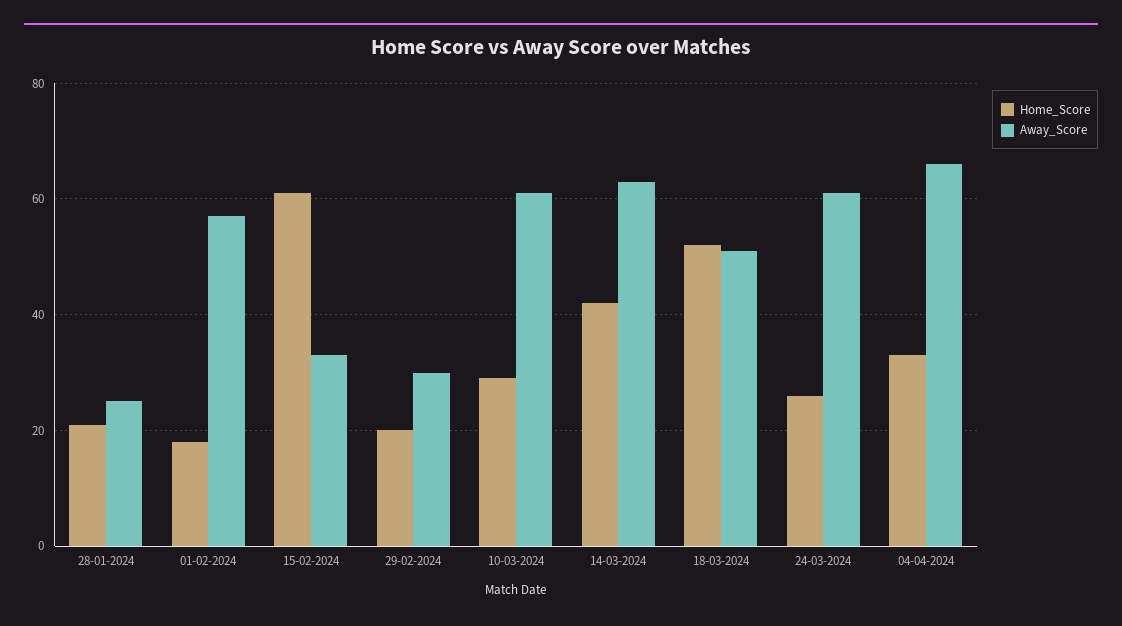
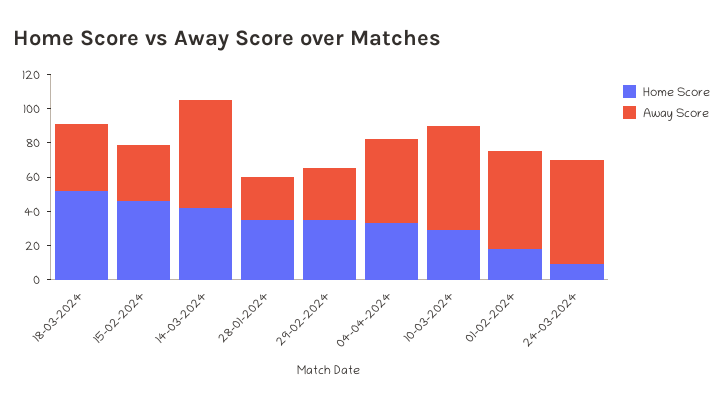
  {
    "Home_Score": {
-     "28-01-2024": 20,
+     "28-01-2024": 35,
      "01-02-2024": 20,
-     "15-02-2024": 60,
+     "15-02-2024": 45,
-     "29-02-2024": 20,
+     "29-02-2024": 35,
      "10-03-2024": 30,
      "14-03-2024": 40,
      "18-03-2024": 50,
-     "24-03-2024": 25,
+     "24-03-2024": 10,
      "04-04-2024": 35
    },
    "Away_Score": {
      "28-01-2024": 25,
      "01-02-2024": 55,
      "15-02-2024": 35,
      "29-02-2024": 30,
      "10-03-2024": 60,
      "14-03-2024": 65,
-     "18-03-2024": 50,
+     "18-03-2024": 40,
      "24-03-2024": 60,
-     "04-04-2024": 65
+     "04-04-2024": 50
    }
  }

